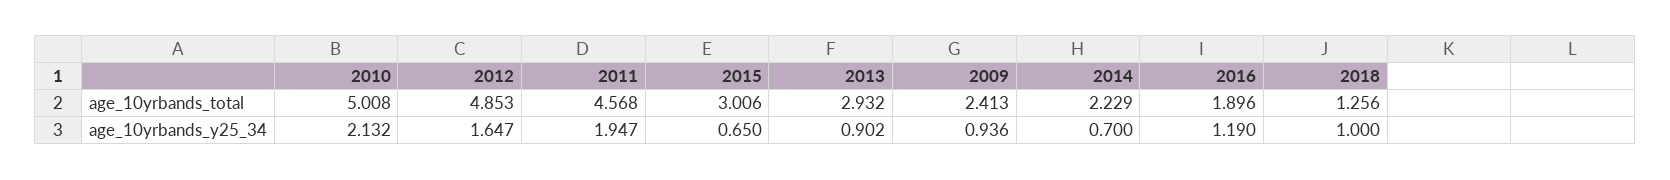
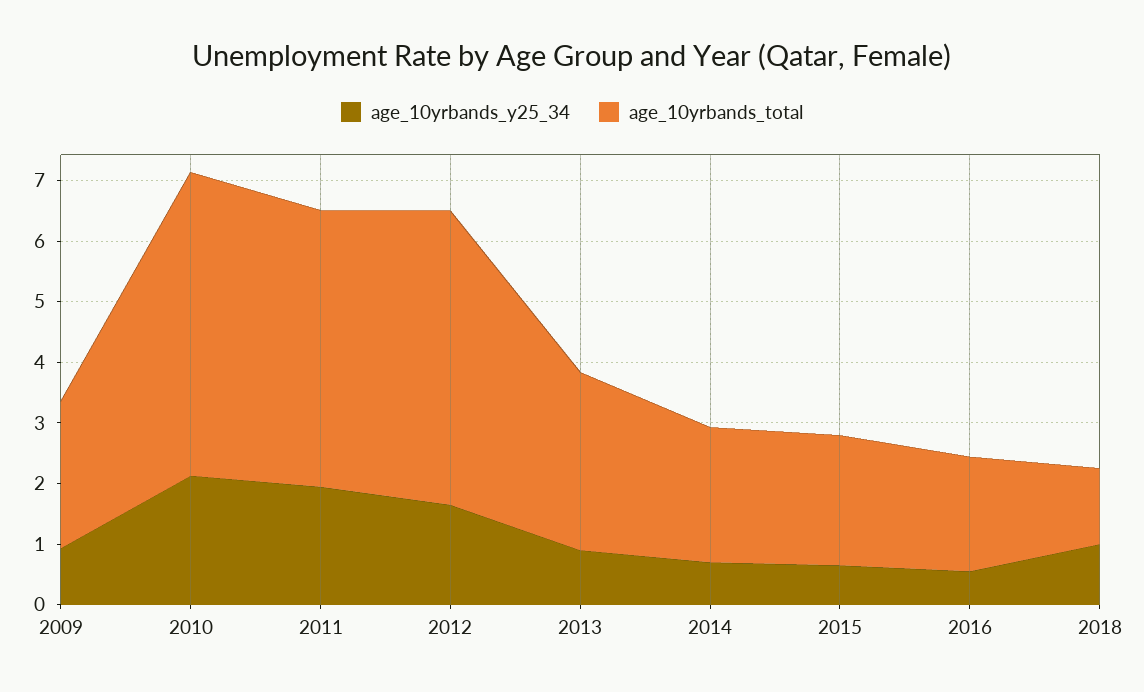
  {
    "age_10yrbands_total": {
      "2010": 5.008,
      "2012": 4.853,
      "2011": 4.568,
-     "2015": 3.006,
+     "2015": 2.2,
      "2013": 2.932,
      "2009": 2.413,
      "2014": 2.229,
      "2016": 1.896,
      "2018": 1.256
    },
    "age_10yrbands_y25_34": {
      "2010": 2.132,
      "2012": 1.647,
      "2011": 1.947,
      "2015": 0.65,
      "2013": 0.902,
      "2009": 0.936,
      "2014": 0.7,
-     "2016": 1.19,
+     "2016": 0.6,
      "2018": 1
    }
  }

